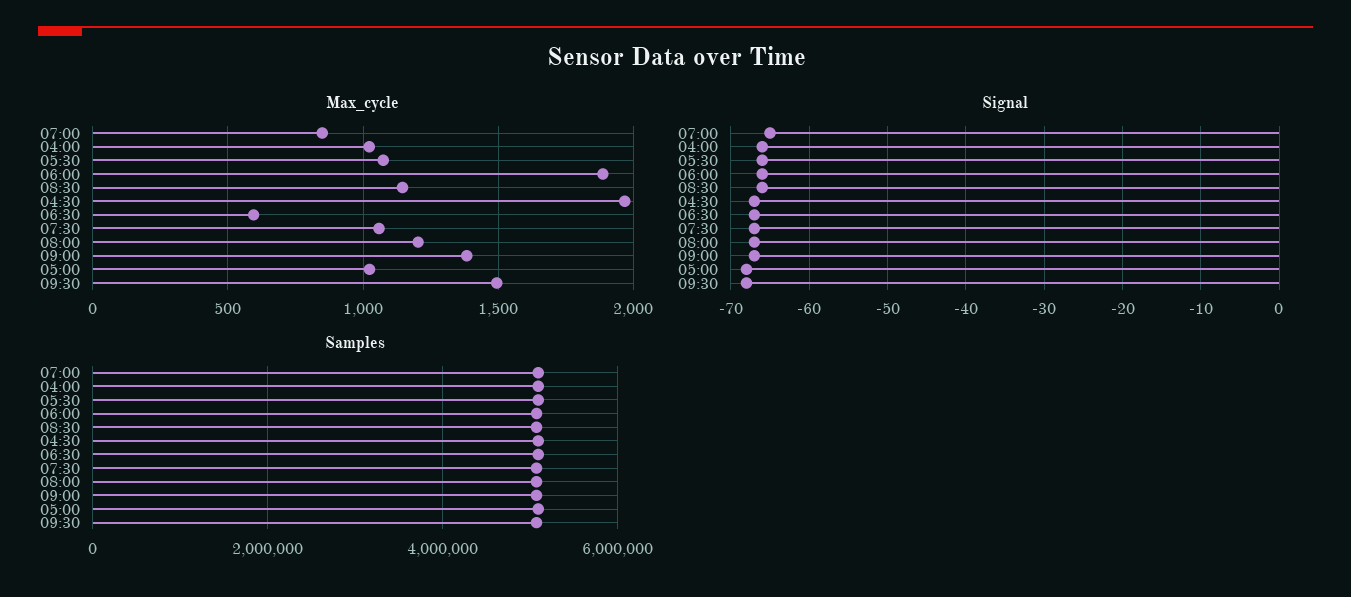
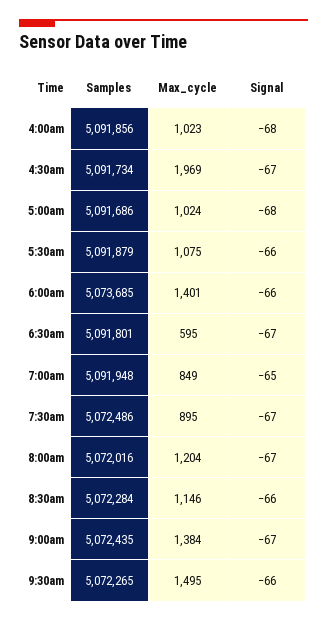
  {
    "Max_cycle": {
      "07:00": 849,
      "04:00": 1023,
      "05:30": 1075,
-     "06:00": 1900,
+     "06:00": 1401,
      "08:30": 1146,
      "04:30": 1969,
      "06:30": 595,
-     "07:30": 1050,
+     "07:30": 895,
      "08:00": 1204,
      "09:00": 1384,
      "05:00": 1024,
      "09:30": 1495
    },
    "Signal": {
      "07:00": -65,
-     "04:00": -66,
+     "04:00": -68,
      "05:30": -66,
      "06:00": -66,
      "08:30": -66,
      "04:30": -67,
      "06:30": -67,
      "07:30": -67,
      "08:00": -67,
      "09:00": -67,
      "05:00": -68,
-     "09:30": -68
+     "09:30": -66
    },
    "Samples": {
      "07:00": 5091948,
      "04:00": 5091856,
      "05:30": 5091879,
      "06:00": 5073685,
      "08:30": 5072284,
      "04:30": 5091734,
      "06:30": 5091801,
      "07:30": 5072486,
      "08:00": 5072016,
      "09:00": 5072435,
      "05:00": 5091686,
      "09:30": 5072265
    }
  }

